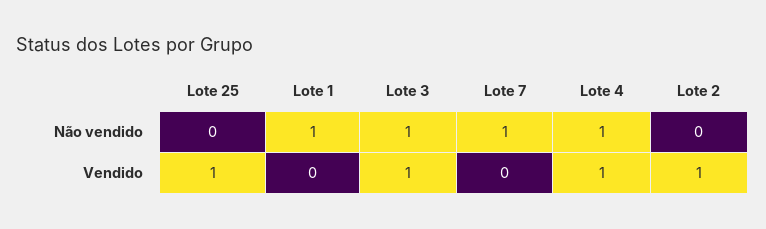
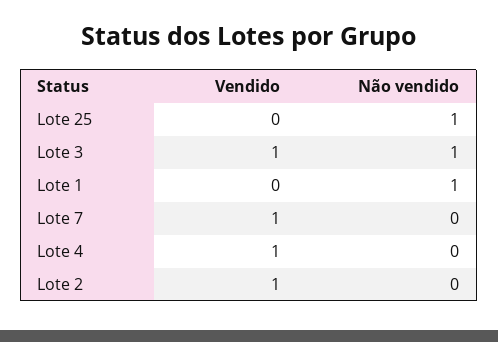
  {
    "Lote 25": {
-     "Não vendido": 0,
+     "Não vendido": 1,
-     "Vendido": 1
+     "Vendido": 0
    },
    "Lote 1": {
      "Não vendido": 1,
      "Vendido": 0
    },
    "Lote 3": {
      "Não vendido": 1,
      "Vendido": 1
    },
    "Lote 7": {
-     "Não vendido": 1,
+     "Não vendido": 0,
-     "Vendido": 0
+     "Vendido": 1
    },
    "Lote 4": {
-     "Não vendido": 1,
+     "Não vendido": 0,
      "Vendido": 1
    },
    "Lote 2": {
      "Não vendido": 0,
      "Vendido": 1
    }
  }

